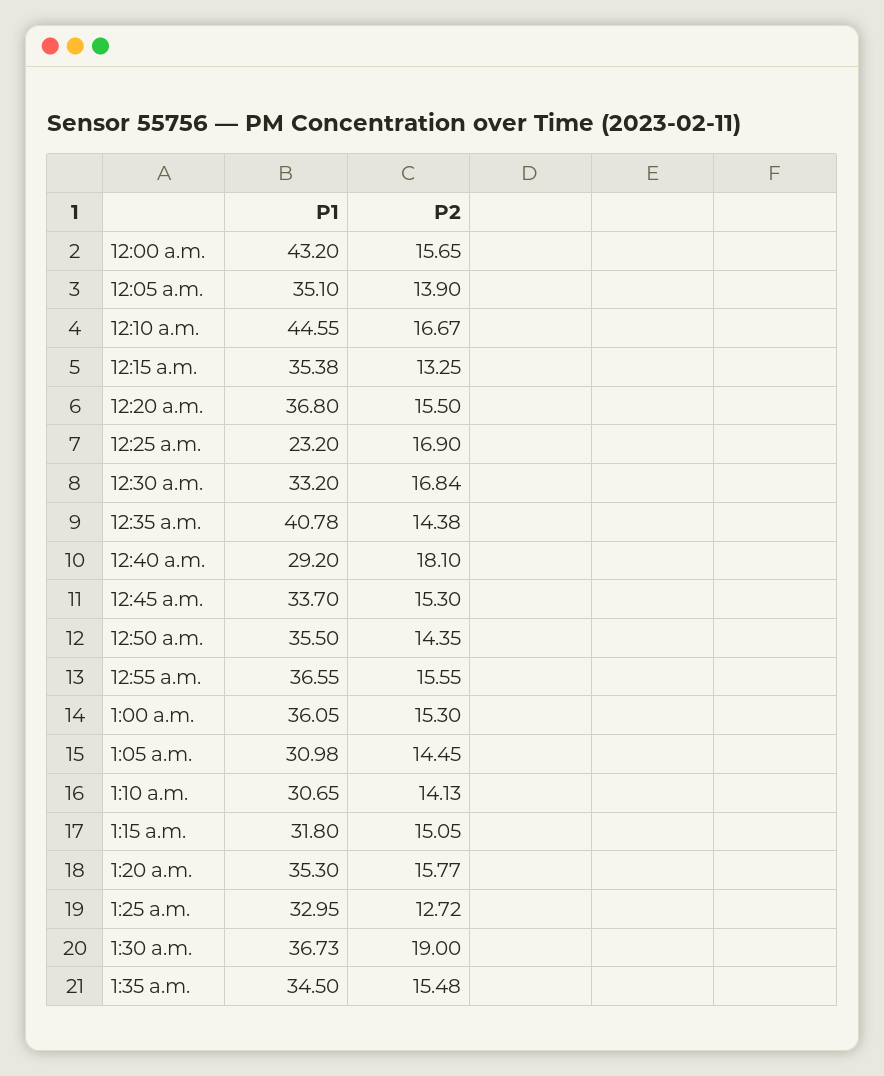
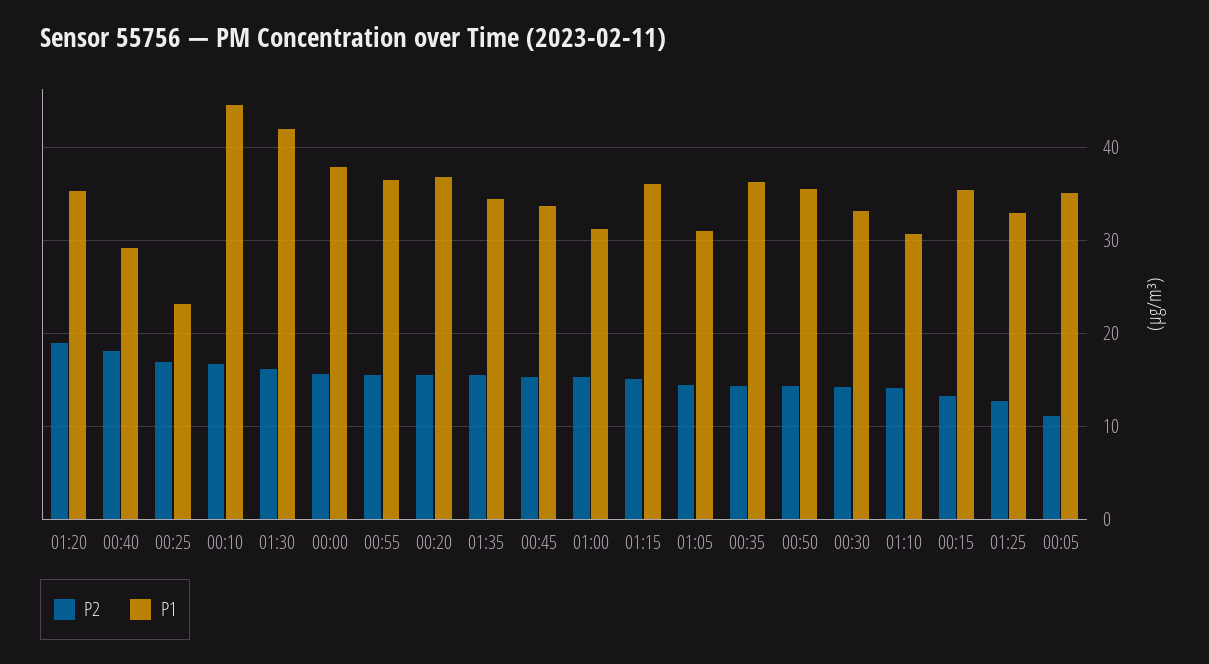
  {
    "P1": {
-     "12:00 a.m.": 43.2,
+     "12:00 a.m.": 38,
      "12:05 a.m.": 35.1,
      "12:10 a.m.": 44.55,
      "12:15 a.m.": 35.38,
      "12:20 a.m.": 36.8,
      "12:25 a.m.": 23.2,
      "12:30 a.m.": 33.2,
-     "12:35 a.m.": 40.78,
+     "12:35 a.m.": 36,
      "12:40 a.m.": 29.2,
      "12:45 a.m.": 33.7,
      "12:50 a.m.": 35.5,
      "12:55 a.m.": 36.55,
-     "1:00 a.m.": 36.05,
+     "1:00 a.m.": 31,
      "1:05 a.m.": 30.98,
      "1:10 a.m.": 30.65,
-     "1:15 a.m.": 31.8,
+     "1:15 a.m.": 36,
      "1:20 a.m.": 35.3,
      "1:25 a.m.": 32.95,
-     "1:30 a.m.": 36.73,
+     "1:30 a.m.": 42,
      "1:35 a.m.": 34.5
    },
    "P2": {
      "12:00 a.m.": 15.65,
-     "12:05 a.m.": 13.9,
+     "12:05 a.m.": 11,
      "12:10 a.m.": 16.67,
      "12:15 a.m.": 13.25,
      "12:20 a.m.": 15.5,
      "12:25 a.m.": 16.9,
-     "12:30 a.m.": 16.84,
+     "12:30 a.m.": 14,
      "12:35 a.m.": 14.38,
      "12:40 a.m.": 18.1,
      "12:45 a.m.": 15.3,
      "12:50 a.m.": 14.35,
      "12:55 a.m.": 15.55,
      "1:00 a.m.": 15.3,
      "1:05 a.m.": 14.45,
      "1:10 a.m.": 14.13,
      "1:15 a.m.": 15.05,
-     "1:20 a.m.": 15.77,
+     "1:20 a.m.": 19,
      "1:25 a.m.": 12.72,
-     "1:30 a.m.": 19,
+     "1:30 a.m.": 16,
      "1:35 a.m.": 15.48
    }
  }

